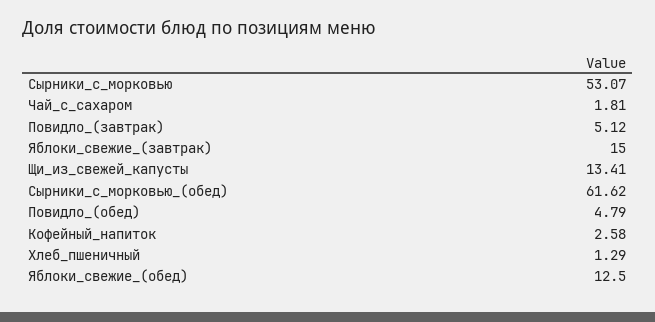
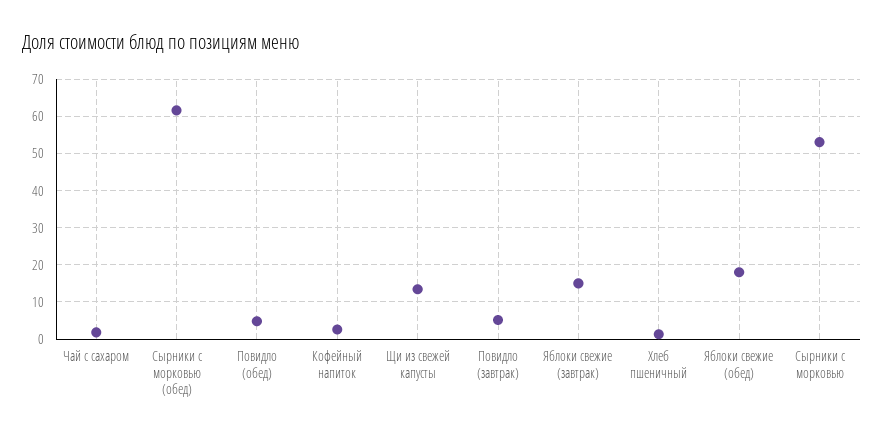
  {
    "Сырники_с_морковью": 53.07,
    "Чай_с_сахаром": 1.81,
    "Повидло_(завтрак)": 5.12,
    "Яблоки_свежие_(завтрак)": 15,
    "Щи_из_свежей_капусты": 13.41,
    "Сырники_с_морковью_(обед)": 61.62,
    "Повидло_(обед)": 4.79,
    "Кофейный_напиток": 2.58,
    "Хлеб_пшеничный": 1.29,
-   "Яблоки_свежие_(обед)": 12.5
+   "Яблоки_свежие_(обед)": 18
  }

